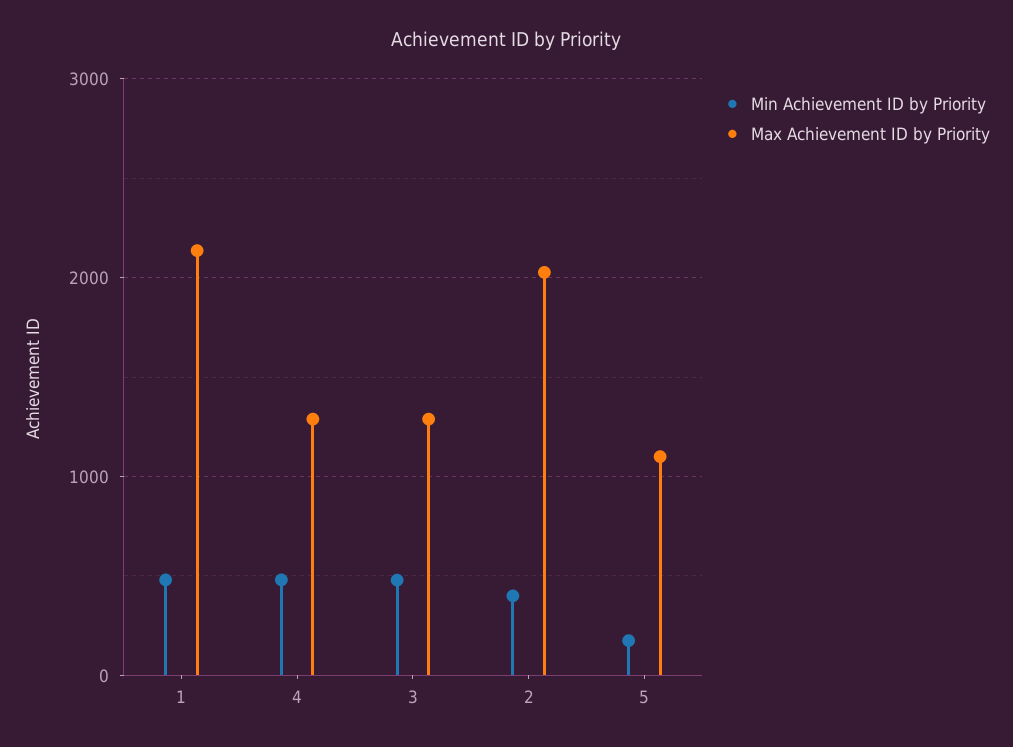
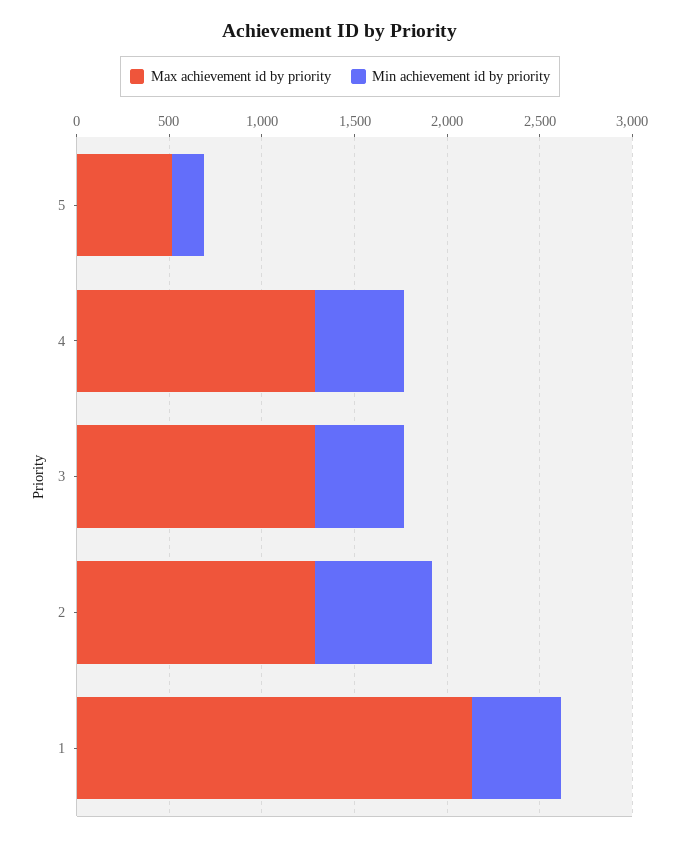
  {
    "Min Achievement ID by Priority": {
      "1": 500,
      "4": 500,
      "3": 500,
-     "2": 400,
+     "2": 600,
      "5": 200
    },
    "Max Achievement ID by Priority": {
      "1": 2100,
      "4": 1300,
      "3": 1300,
-     "2": 2000,
+     "2": 1300,
-     "5": 1100
+     "5": 500
    }
  }

